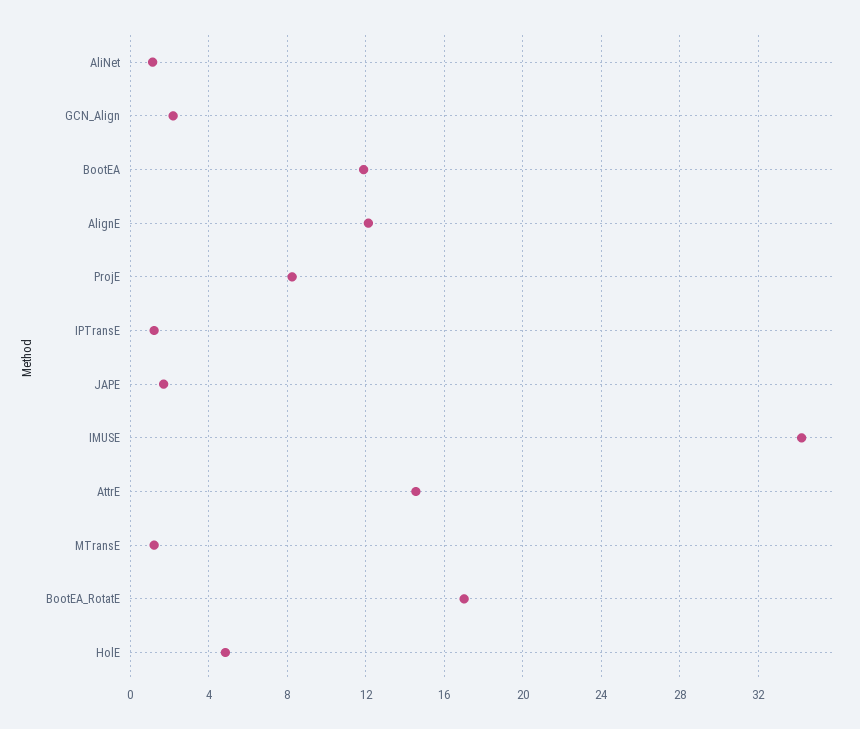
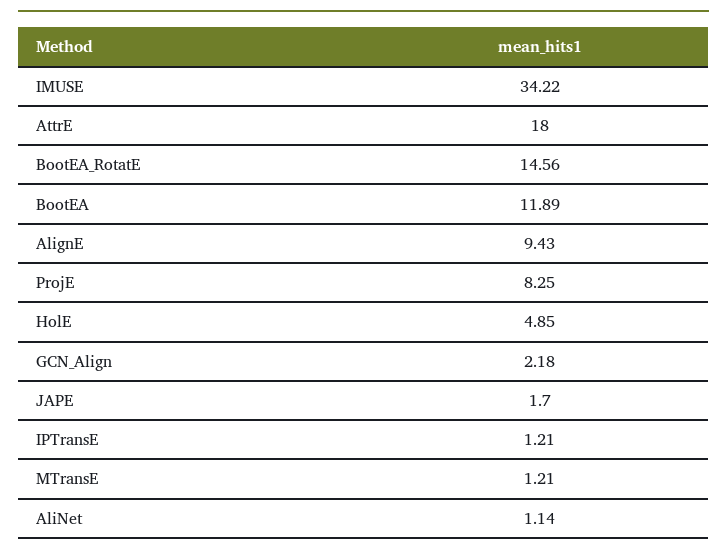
  {
    "AliNet": 1.14,
    "GCN_Align": 2.18,
    "BootEA": 11.89,
-   "AlignE": 12,
+   "AlignE": 9.43,
    "ProjE": 8.25,
    "IPTransE": 1.21,
    "JAPE": 1.7,
    "IMUSE": 34.22,
-   "AttrE": 14.5,
+   "AttrE": 18,
    "MTransE": 1.21,
-   "BootEA_RotatE": 17,
+   "BootEA_RotatE": 14.56,
    "HolE": 4.85
  }

